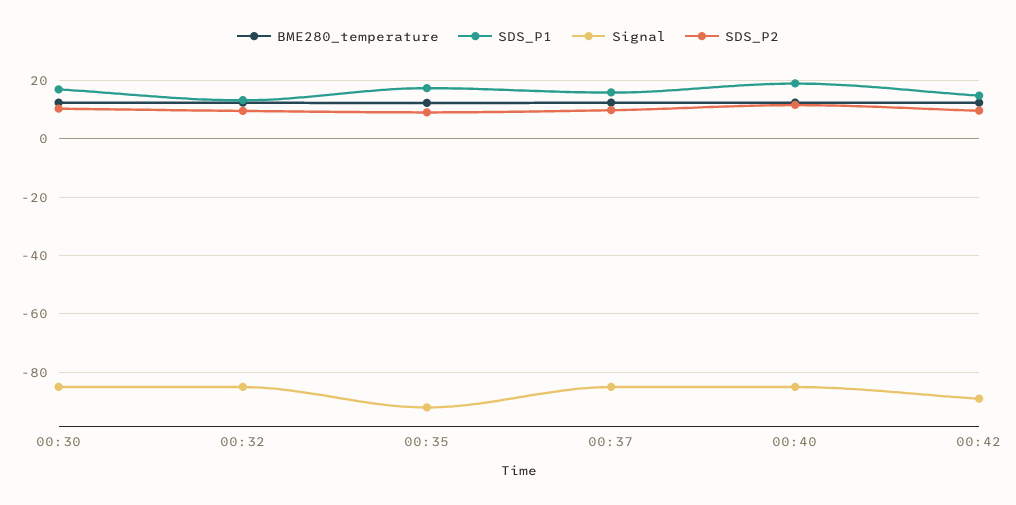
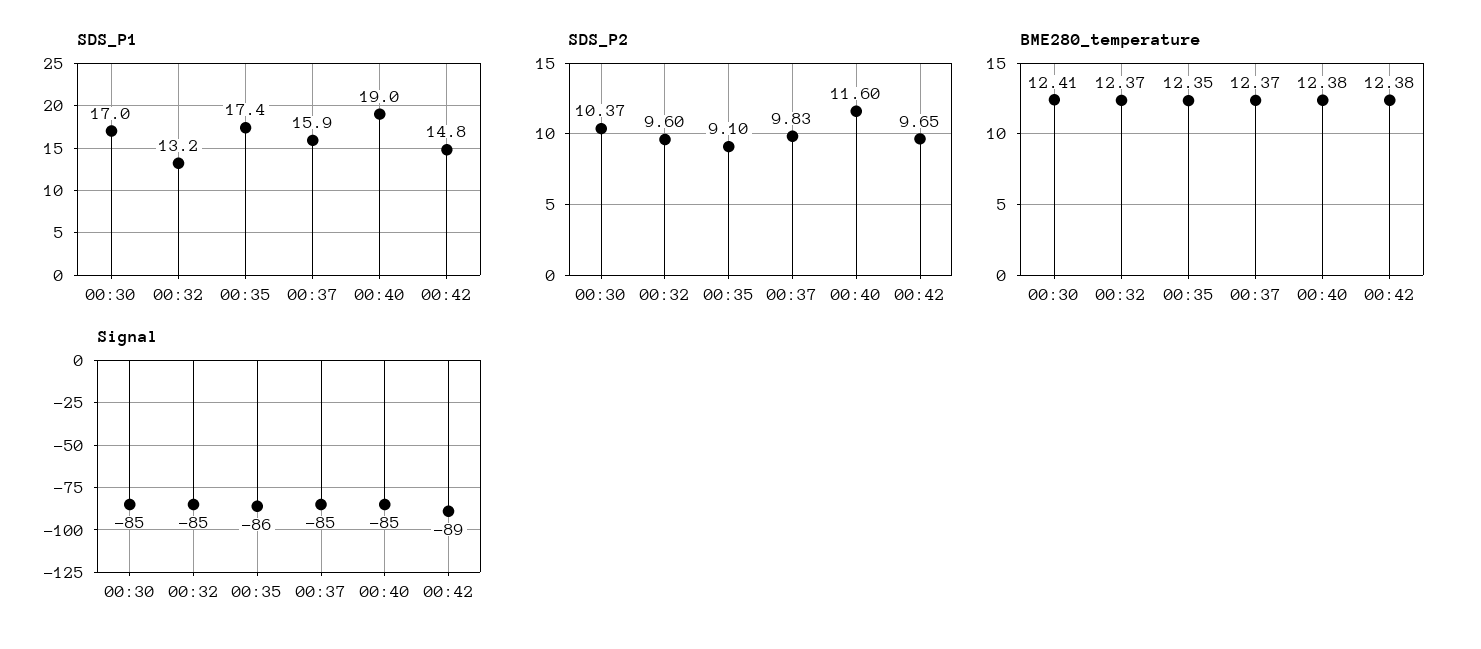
  {
    "BME280_temperature": {
      "00:30": 12.41,
      "00:32": 12.37,
      "00:35": 12.35,
      "00:37": 12.37,
      "00:40": 12.38,
      "00:42": 12.38
    },
    "SDS_P1": {
      "00:30": 17,
      "00:32": 13.2,
      "00:35": 17.4,
      "00:37": 15.9,
      "00:40": 19,
      "00:42": 14.8
    },
    "Signal": {
      "00:30": -85,
      "00:32": -85,
-     "00:35": -92.5,
+     "00:35": -86,
      "00:37": -85,
      "00:40": -85,
      "00:42": -89
    },
    "SDS_P2": {
      "00:30": 10.37,
      "00:32": 9.6,
      "00:35": 9.1,
      "00:37": 9.83,
      "00:40": 11.6,
      "00:42": 9.65
    }
  }

